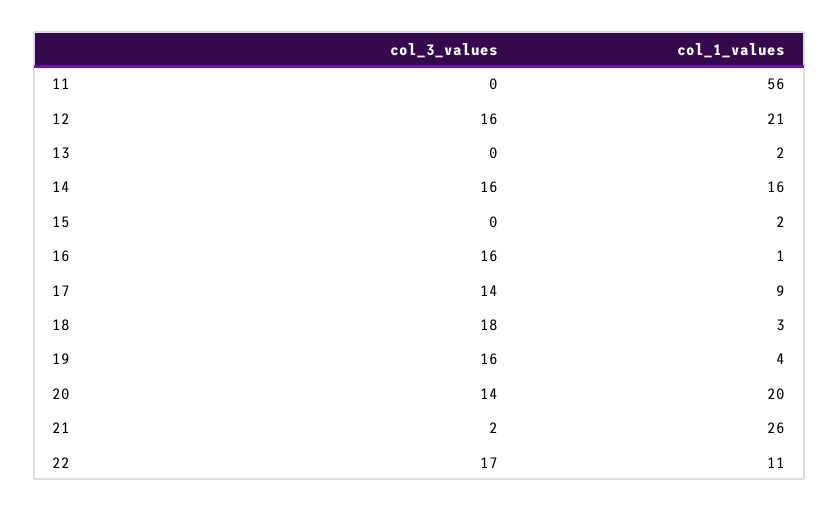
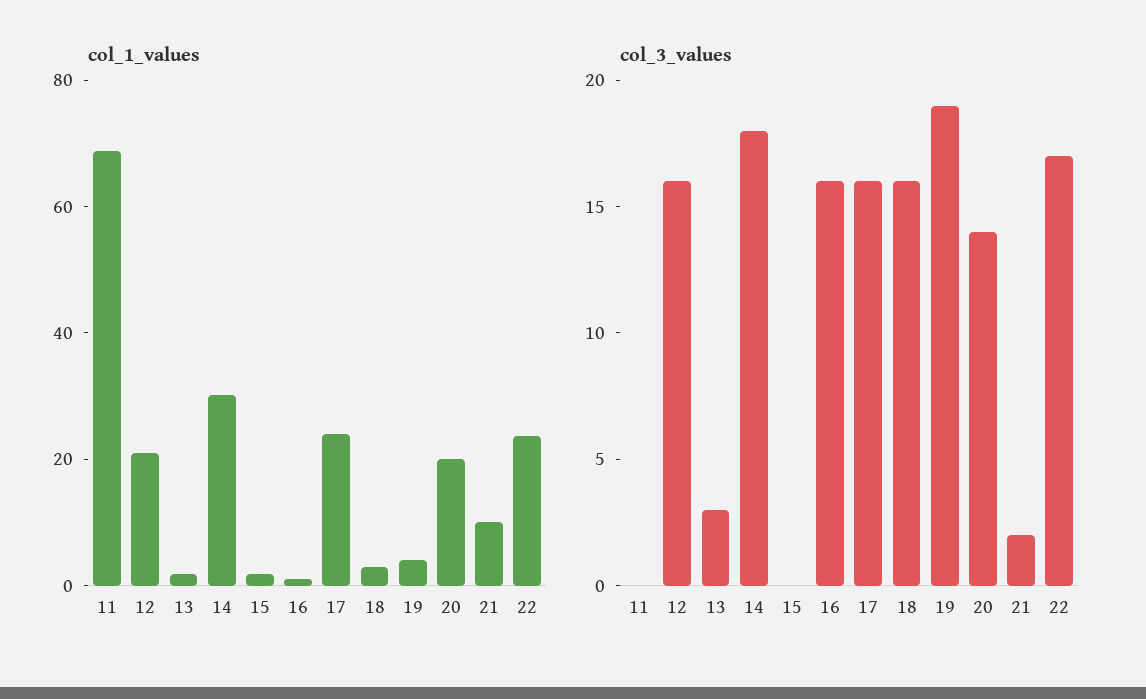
  {
    "col_3_values": {
      "11": 0,
      "12": 16,
-     "13": 0,
+     "13": 3,
-     "14": 16,
+     "14": 18,
      "15": 0,
      "16": 16,
-     "17": 14,
+     "17": 16,
-     "18": 18,
+     "18": 16,
-     "19": 16,
+     "19": 19,
      "20": 14,
      "21": 2,
      "22": 17
    },
    "col_1_values": {
-     "11": 56,
+     "11": 70,
      "12": 21,
      "13": 2,
-     "14": 16,
+     "14": 30,
      "15": 2,
      "16": 1,
-     "17": 9,
+     "17": 25,
      "18": 3,
      "19": 4,
      "20": 20,
-     "21": 26,
+     "21": 10,
-     "22": 11
+     "22": 25
    }
  }

